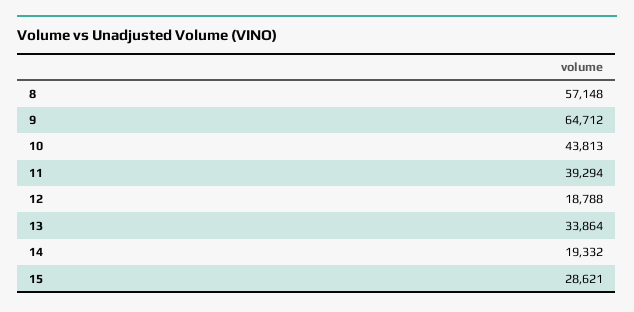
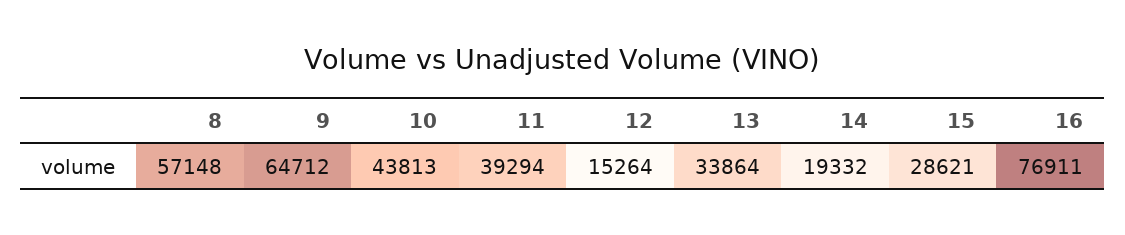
  {
    "8": 57148,
    "9": 64712,
    "10": 43813,
    "11": 39294,
-   "12": 18788,
+   "12": 15264,
    "13": 33864,
    "14": 19332,
-   "15": 28621
+   "15": 28621,
+   "16": 76911
  }

